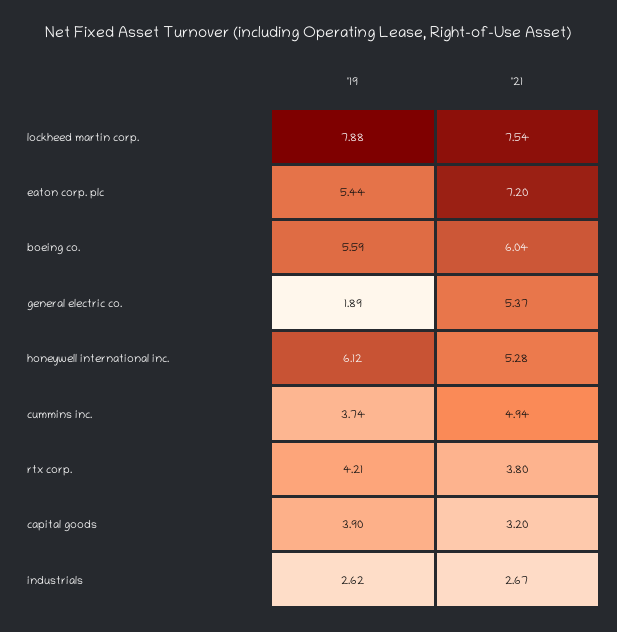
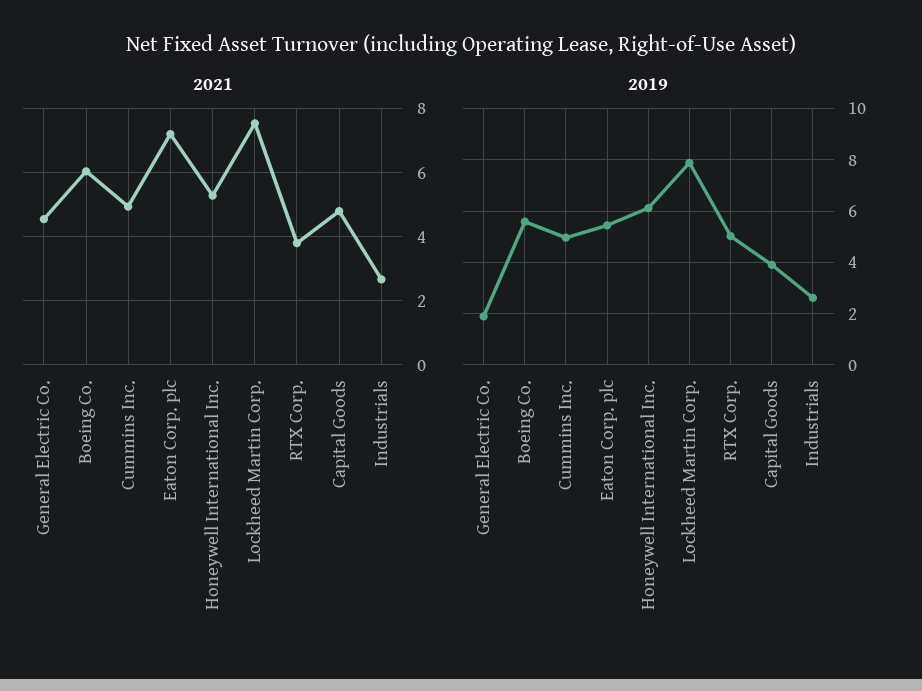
  {
    "'19": {
      "lockheed martin corp.": 7.88,
      "eaton corp. plc": 5.44,
      "boeing co.": 5.59,
      "general electric co.": 1.89,
      "honeywell international inc.": 6.12,
-     "cummins inc.": 3.74,
+     "cummins inc.": 5,
-     "rtx corp.": 4.21,
+     "rtx corp.": 5,
      "capital goods": 3.9,
      "industrials": 2.62
    },
    "'21": {
      "lockheed martin corp.": 7.54,
      "eaton corp. plc": 7.2,
      "boeing co.": 6.04,
-     "general electric co.": 5.37,
+     "general electric co.": 4.6,
      "honeywell international inc.": 5.28,
      "cummins inc.": 4.94,
      "rtx corp.": 3.8,
-     "capital goods": 3.2,
+     "capital goods": 4.8,
      "industrials": 2.67
    }
  }

